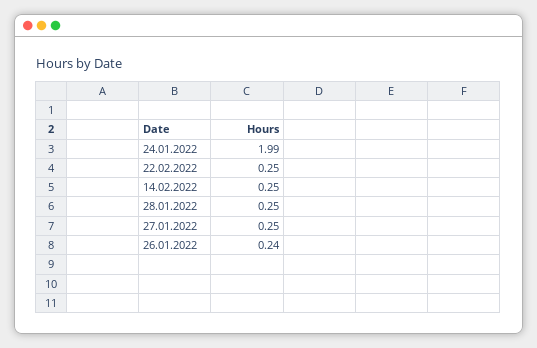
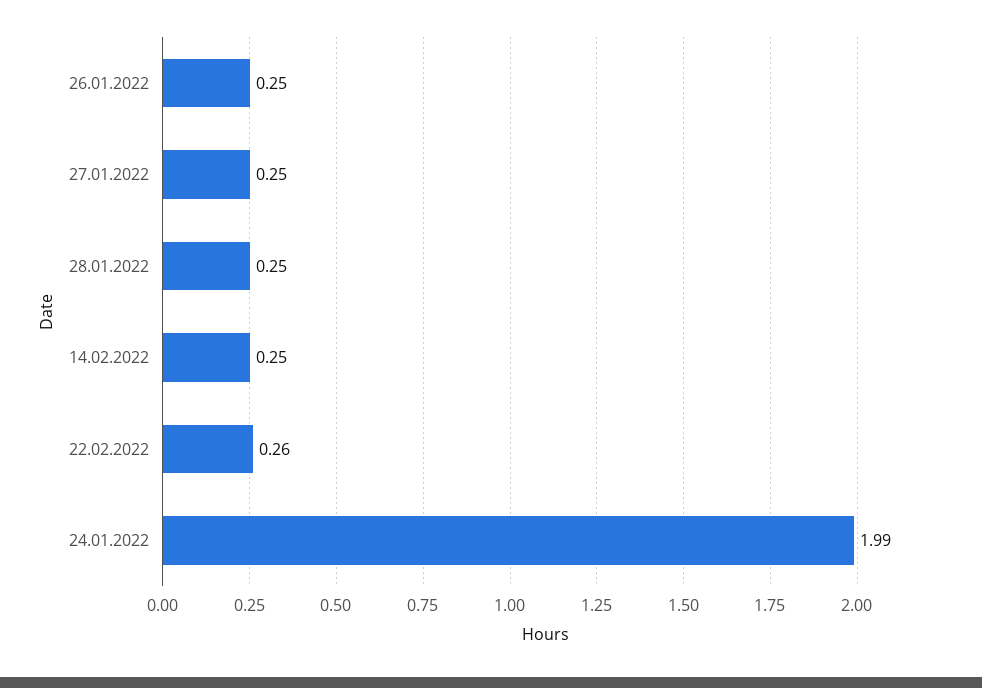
  {
    "24.01.2022": 1.99,
-   "22.02.2022": 0.25,
+   "22.02.2022": 0.26,
    "14.02.2022": 0.25,
    "28.01.2022": 0.25,
    "27.01.2022": 0.25,
-   "26.01.2022": 0.24
+   "26.01.2022": 0.25
  }

